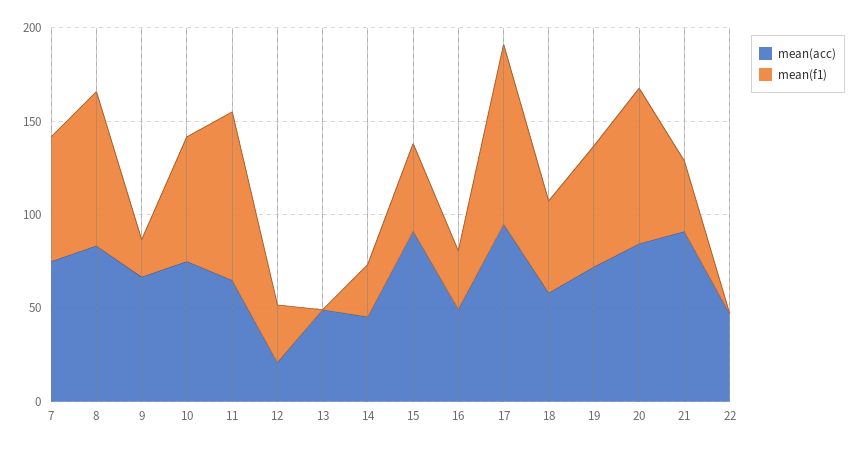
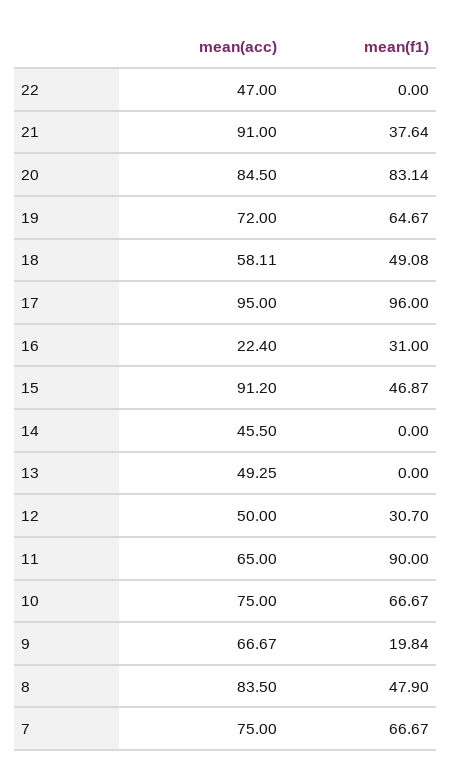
  {
    "mean(acc)": {
      "7": 75,
      "8": 83.5,
      "9": 66.67,
      "10": 75,
      "11": 65,
-     "12": 20,
+     "12": 50,
      "13": 49.25,
      "14": 45.5,
      "15": 91.2,
-     "16": 50,
+     "16": 22.4,
      "17": 95,
      "18": 58.11,
      "19": 72,
      "20": 84.5,
      "21": 91,
      "22": 47
    },
    "mean(f1)": {
      "7": 66.67,
-     "8": 80,
+     "8": 47.9,
      "9": 19.84,
      "10": 66.67,
      "11": 90,
      "12": 30.7,
      "13": 0,
-     "14": 30,
+     "14": 0,
      "15": 46.87,
      "16": 31,
      "17": 96,
      "18": 49.08,
      "19": 64.67,
      "20": 83.14,
      "21": 37.64,
      "22": 0
    }
  }

